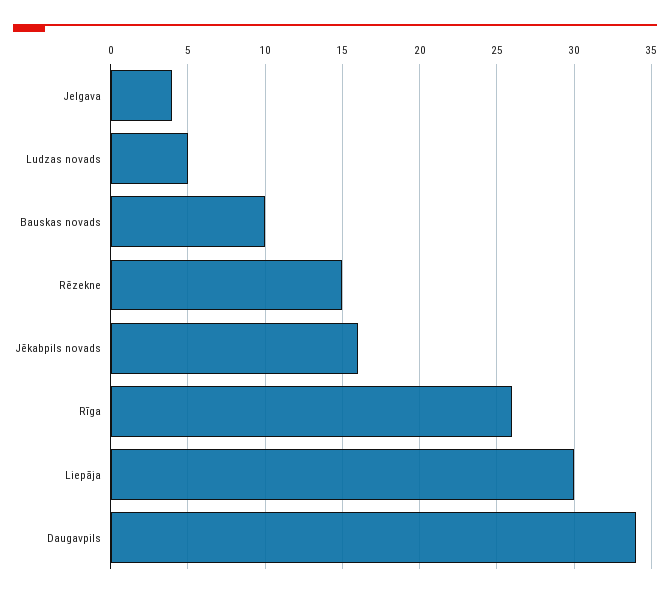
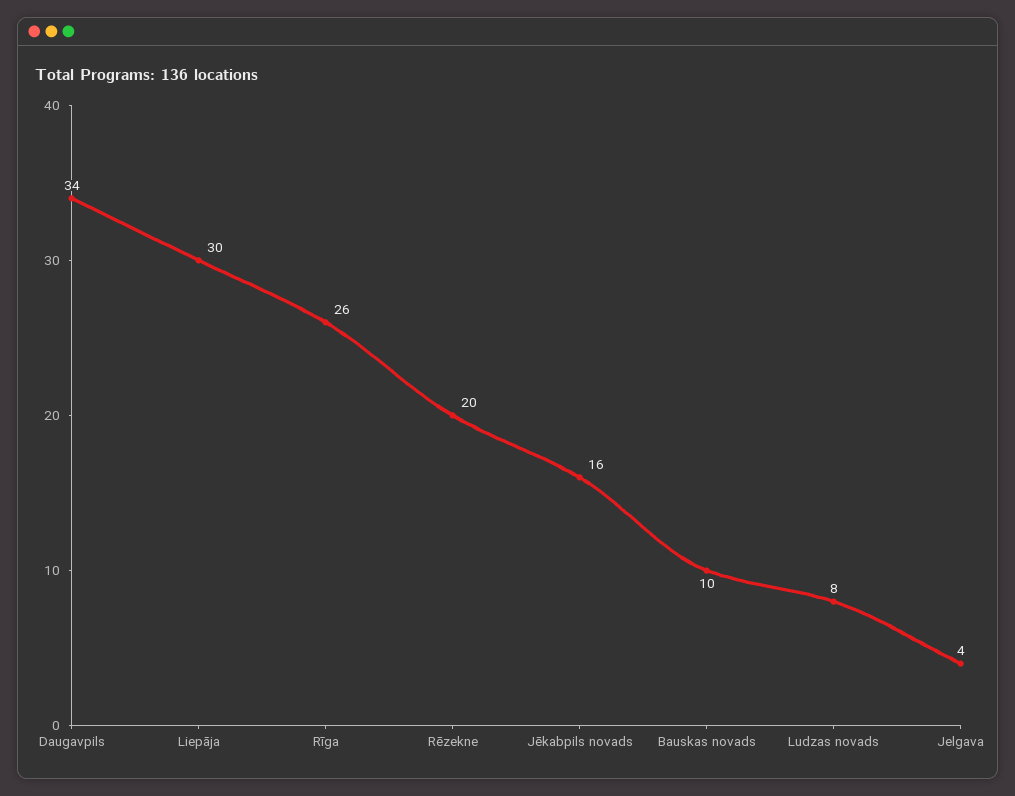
  {
    "Jelgava": 4,
-   "Ludzas novads": 5,
+   "Ludzas novads": 8,
    "Bauskas novads": 10,
-   "Rēzekne": 15,
+   "Rēzekne": 20,
    "Jēkabpils novads": 16,
    "Rīga": 26,
    "Liepāja": 30,
    "Daugavpils": 34
  }

